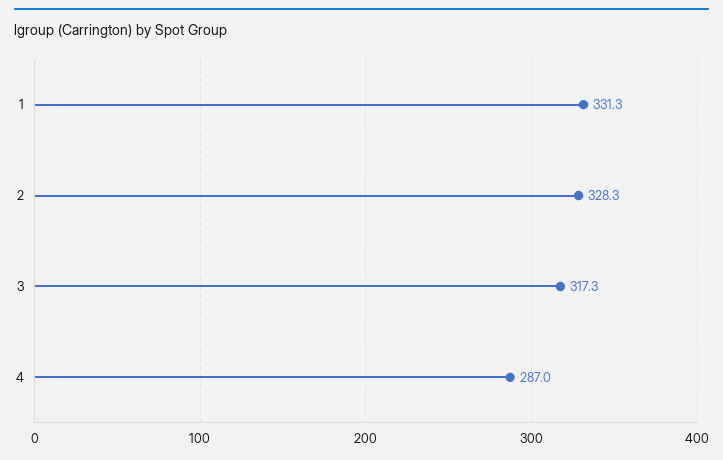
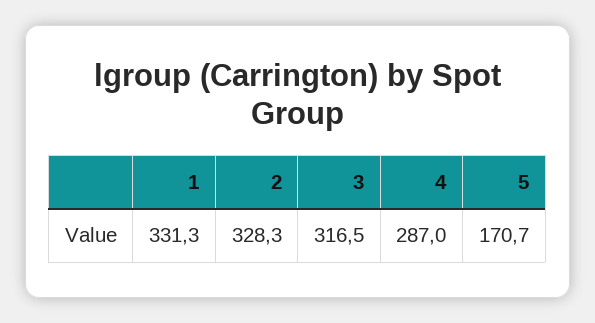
  {
    "1": 331.3,
    "2": 328.3,
-   "3": 317.3,
+   "3": 316.5,
-   "4": 287
+   "4": 287,
+   "5": 170.7
  }

